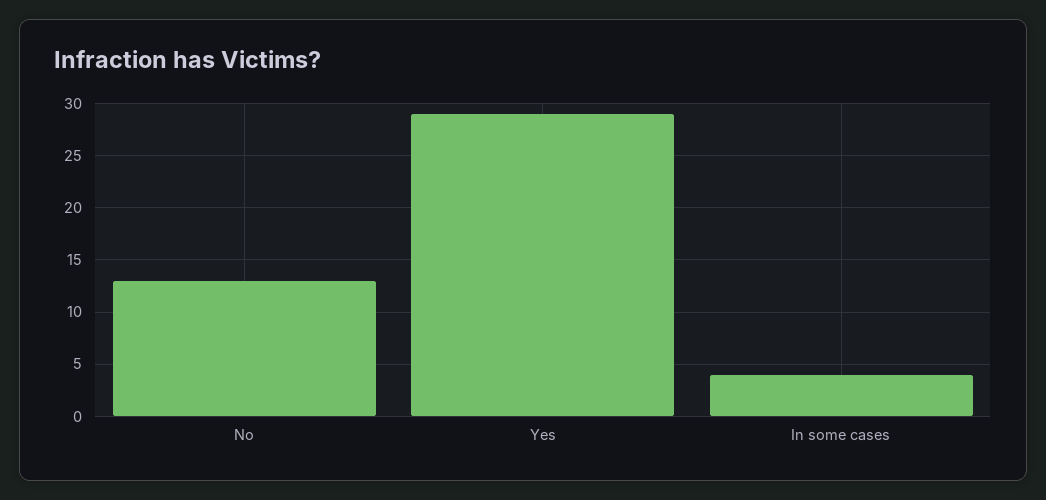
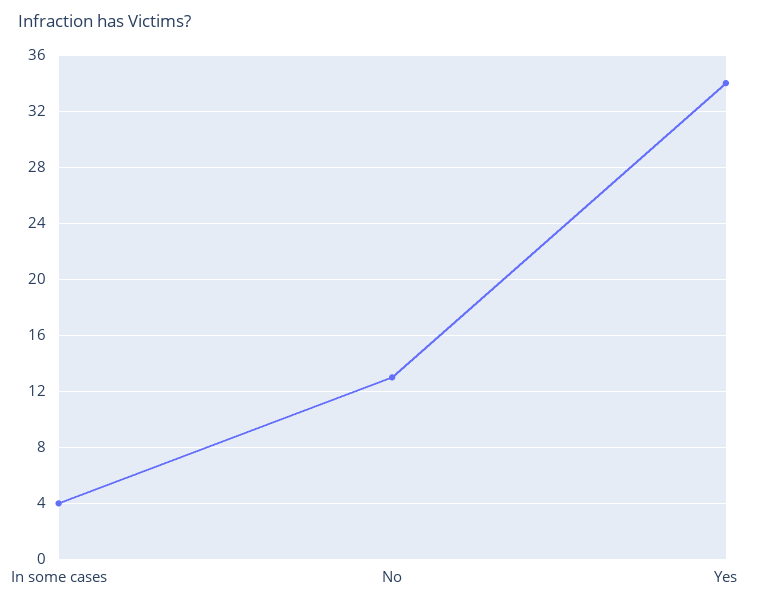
  {
    "No": 13,
-   "Yes": 29,
+   "Yes": 34,
    "In some cases": 4
  }

